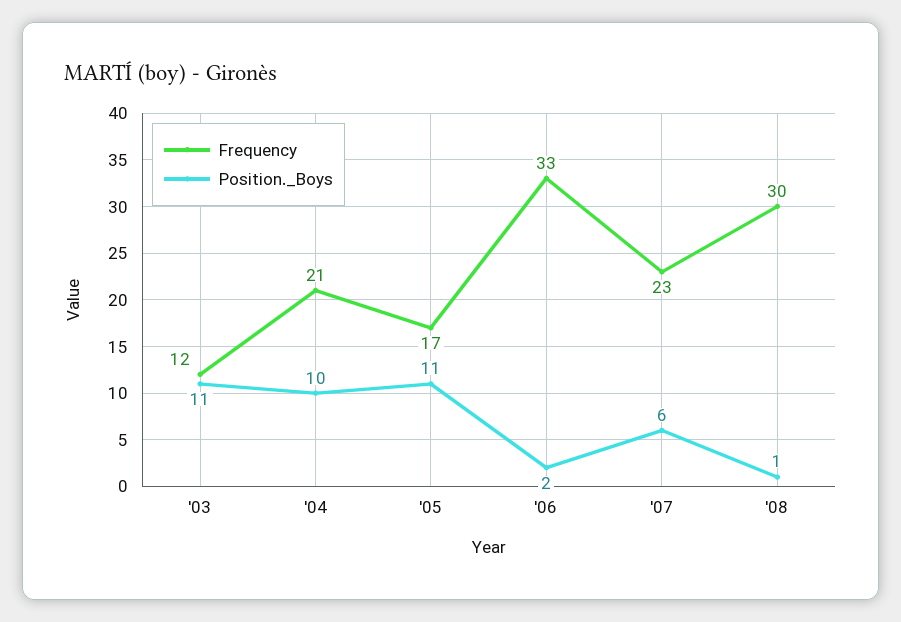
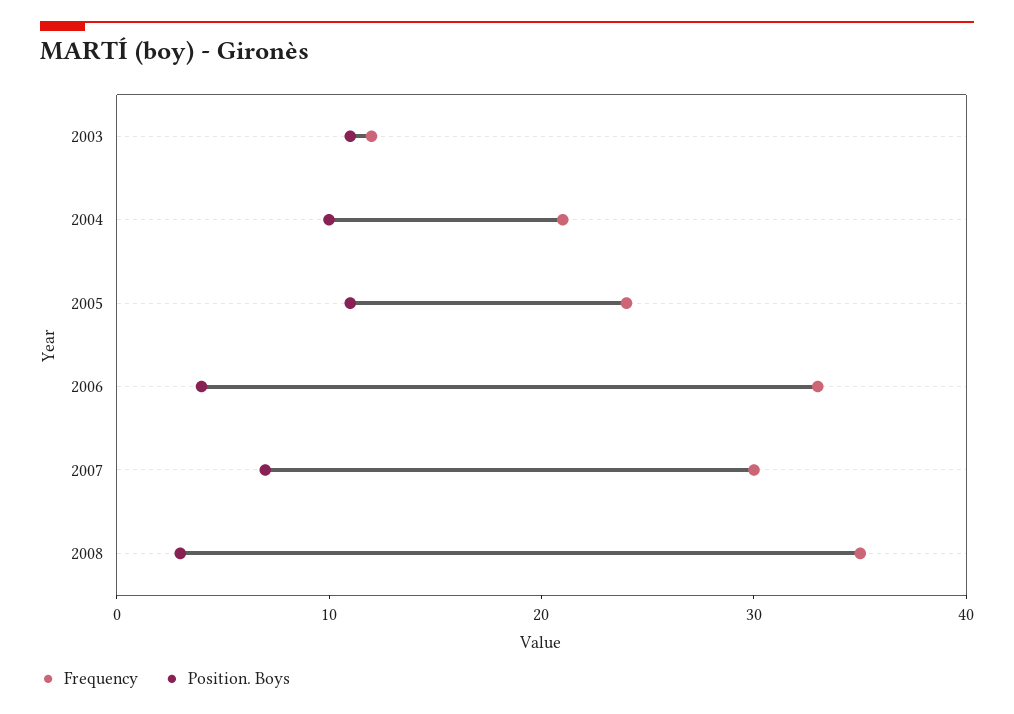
  {
    "Frequency": {
      "'03": 12,
      "'04": 21,
-     "'05": 17,
+     "'05": 24,
      "'06": 33,
-     "'07": 23,
+     "'07": 30,
-     "'08": 30
+     "'08": 35
    },
    "Position._Boys": {
      "'03": 11,
      "'04": 10,
      "'05": 11,
-     "'06": 2,
+     "'06": 4,
-     "'07": 6,
+     "'07": 7,
-     "'08": 1
+     "'08": 3
    }
  }

